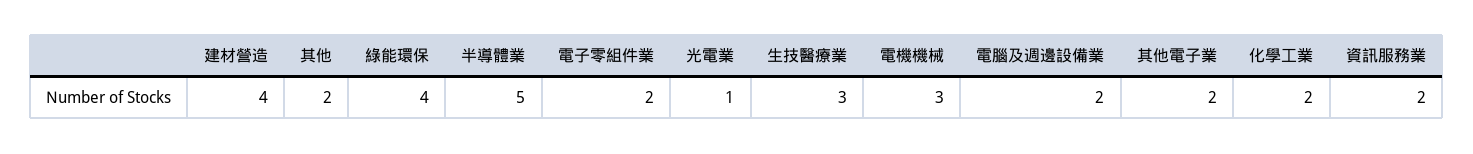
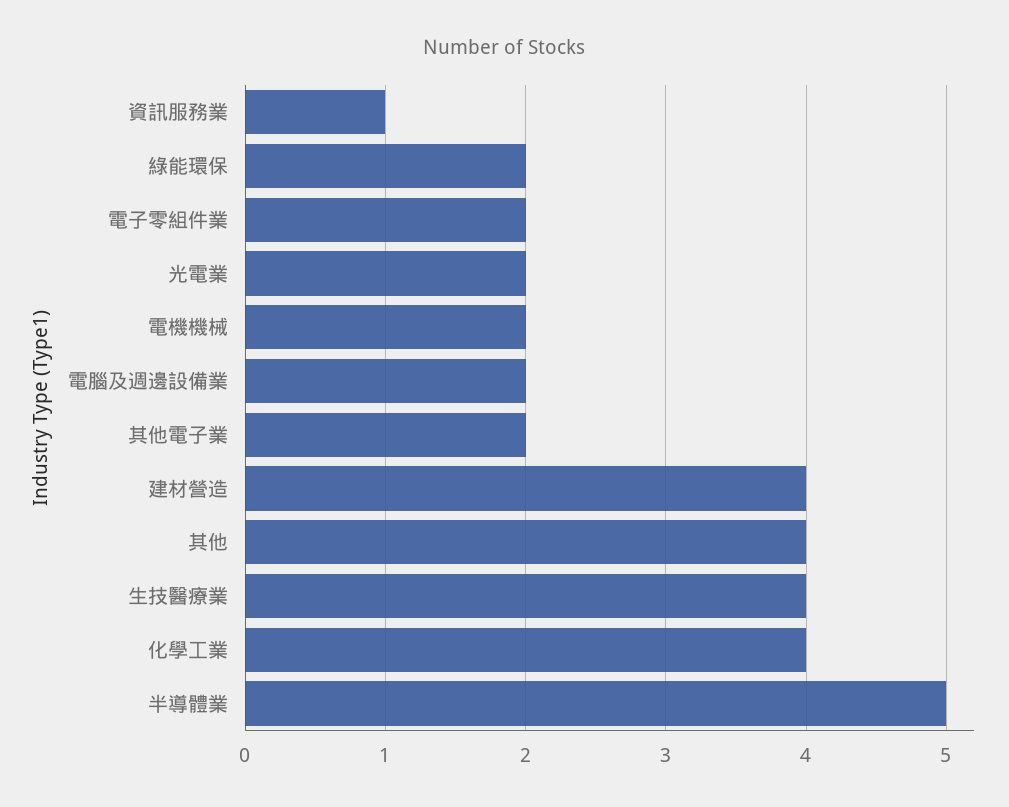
  {
    "建材營造": 4,
-   "其他": 2,
+   "其他": 4,
-   "綠能環保": 4,
+   "綠能環保": 2,
    "半導體業": 5,
    "電子零組件業": 2,
-   "光電業": 1,
+   "光電業": 2,
-   "生技醫療業": 3,
+   "生技醫療業": 4,
-   "電機機械": 3,
+   "電機機械": 2,
    "電腦及週邊設備業": 2,
    "其他電子業": 2,
-   "化學工業": 2,
+   "化學工業": 4,
-   "資訊服務業": 2
+   "資訊服務業": 1
  }

